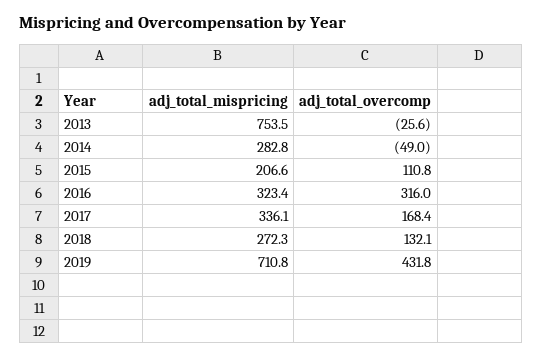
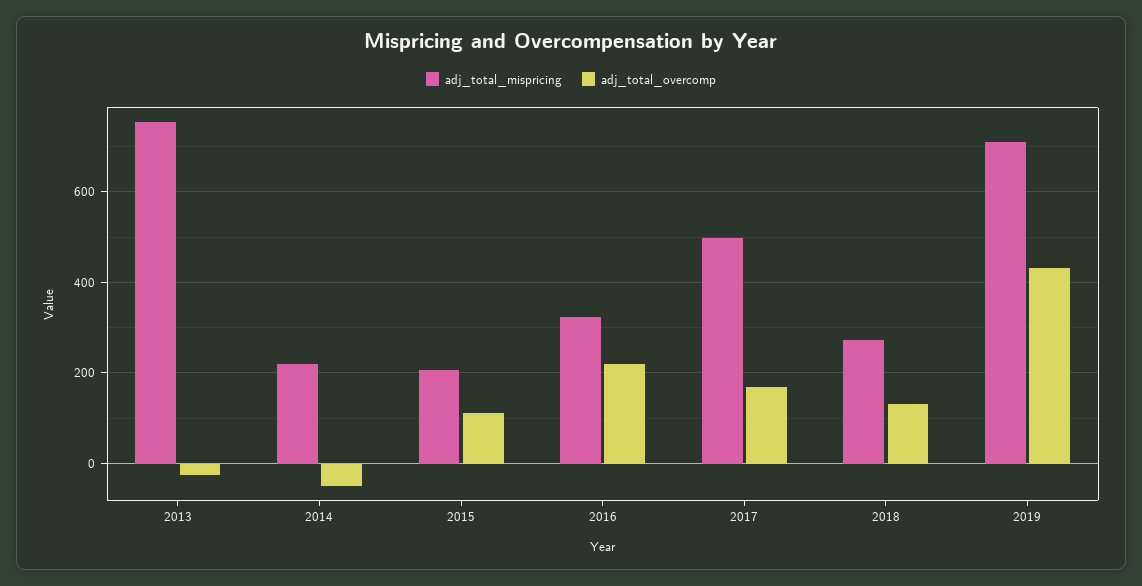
  {
    "adj_total_mispricing": {
      "2013": 753.5,
-     "2014": 282.8,
+     "2014": 220,
      "2015": 206.6,
      "2016": 323.4,
-     "2017": 336.1,
+     "2017": 500,
      "2018": 272.3,
      "2019": 710.8
    },
    "adj_total_overcomp": {
      "2013": -25.6,
      "2014": -49,
      "2015": 110.8,
-     "2016": 316,
+     "2016": 220,
      "2017": 168.4,
      "2018": 132.1,
      "2019": 431.8
    }
  }

